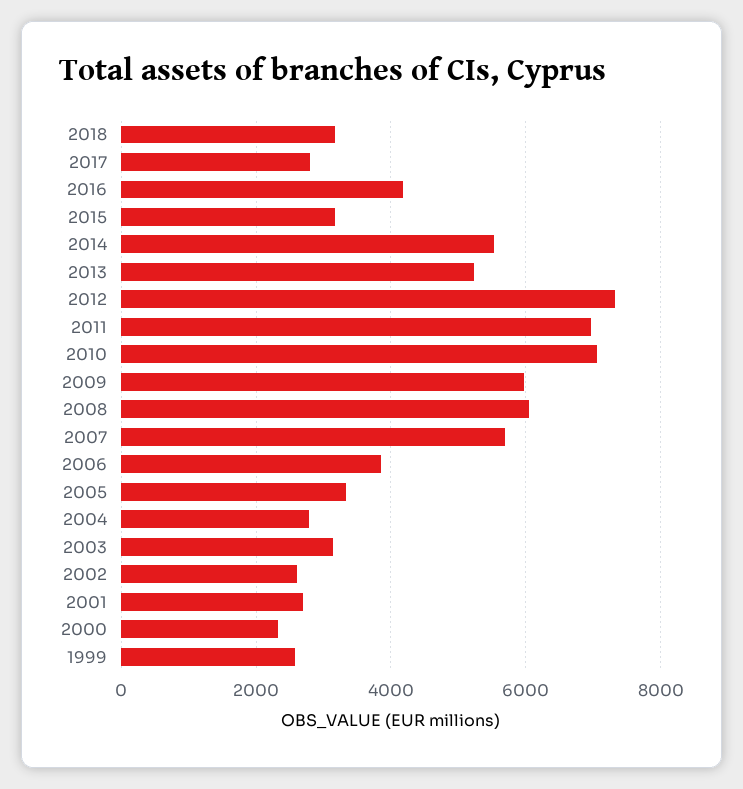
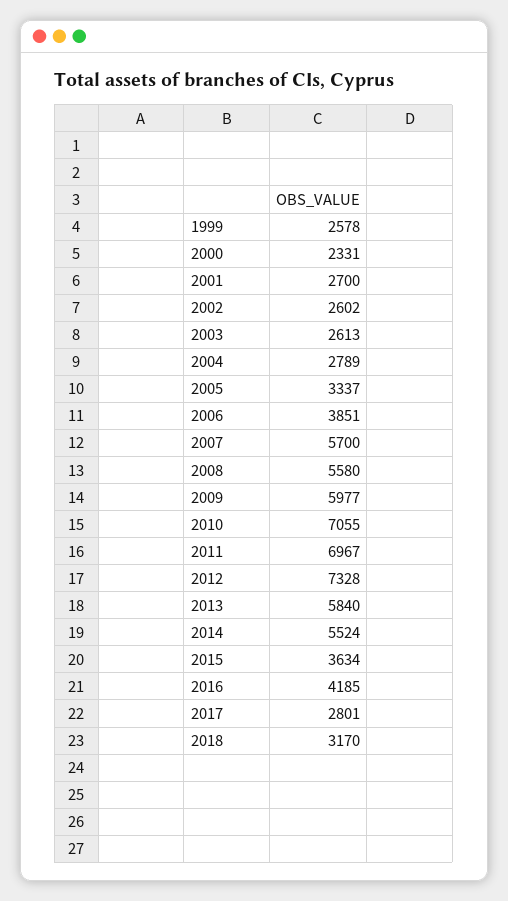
  {
    "2018": 3170,
    "2017": 2801,
    "2016": 4185,
-   "2015": 3200,
+   "2015": 3634,
    "2014": 5524,
-   "2013": 5200,
+   "2013": 5840,
    "2012": 7328,
    "2011": 6967,
    "2010": 7055,
    "2009": 5977,
-   "2008": 6000,
+   "2008": 5580,
    "2007": 5700,
    "2006": 3851,
    "2005": 3337,
    "2004": 2789,
-   "2003": 3200,
+   "2003": 2613,
    "2002": 2602,
    "2001": 2700,
    "2000": 2331,
    "1999": 2578
  }

